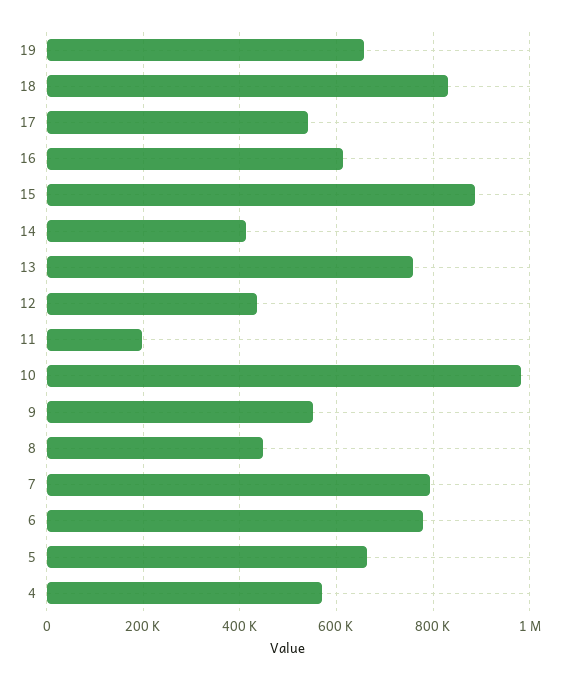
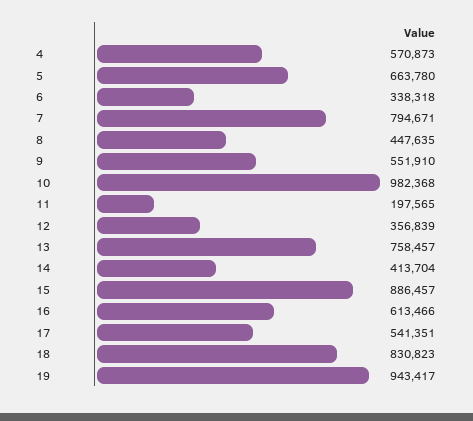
  {
-   "19": 660000,
+   "19": 943417,
    "18": 830823,
    "17": 541351,
    "16": 613466,
    "15": 886457,
    "14": 413704,
    "13": 758457,
-   "12": 440000,
+   "12": 356839,
    "11": 197565,
    "10": 982368,
    "9": 551910,
    "8": 447635,
    "7": 794671,
-   "6": 780000,
+   "6": 338318,
    "5": 663780,
    "4": 570873
  }

